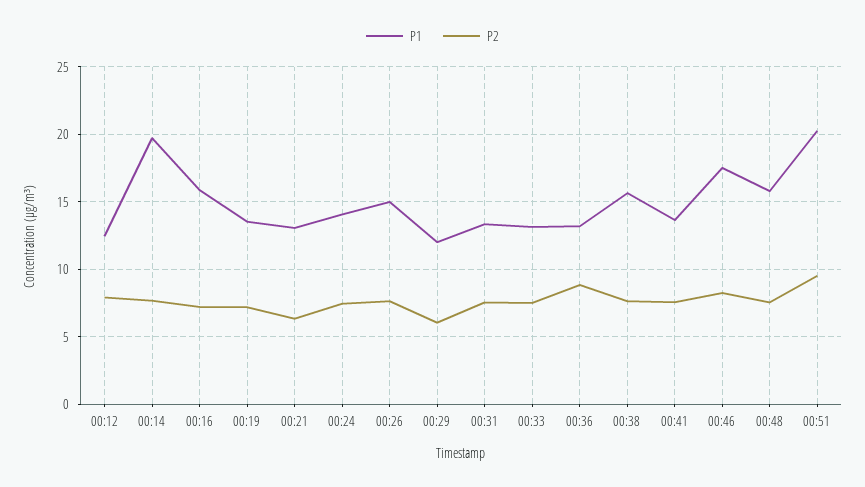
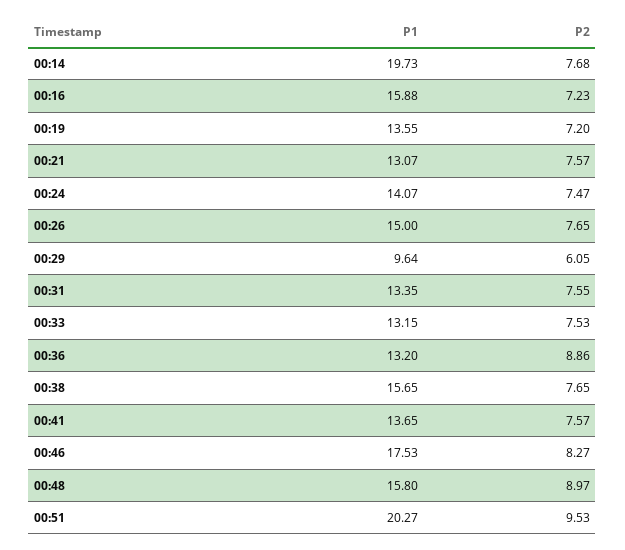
  {
    "P1": {
-     "00:12": 12.5,
      "00:14": 19.73,
      "00:16": 15.88,
      "00:19": 13.55,
      "00:21": 13.07,
      "00:24": 14.07,
      "00:26": 15,
-     "00:29": 12,
+     "00:29": 9.64,
      "00:31": 13.35,
      "00:33": 13.15,
      "00:36": 13.2,
      "00:38": 15.65,
      "00:41": 13.65,
      "00:46": 17.53,
      "00:48": 15.8,
      "00:51": 20.27
    },
    "P2": {
-     "00:12": 8,
      "00:14": 7.68,
      "00:16": 7.23,
      "00:19": 7.2,
-     "00:21": 6.5,
+     "00:21": 7.57,
      "00:24": 7.47,
      "00:26": 7.65,
      "00:29": 6.05,
      "00:31": 7.55,
      "00:33": 7.53,
      "00:36": 8.86,
      "00:38": 7.65,
      "00:41": 7.57,
      "00:46": 8.27,
-     "00:48": 7.5,
+     "00:48": 8.97,
      "00:51": 9.53
    }
  }

